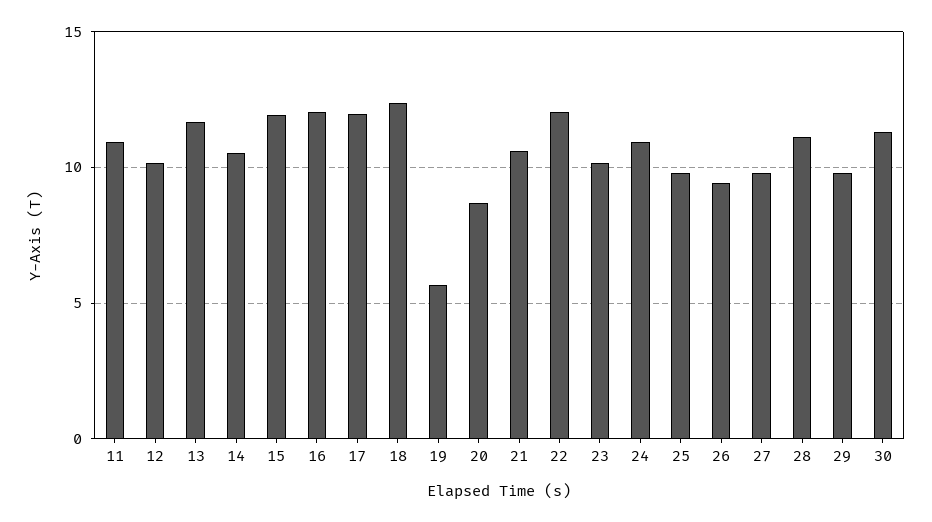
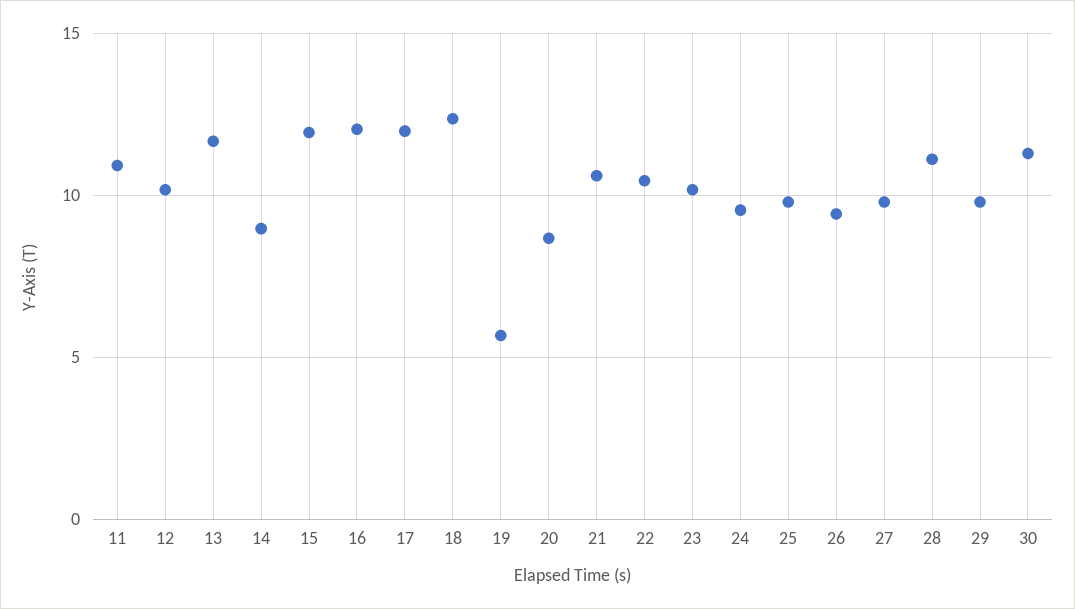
  {
    "11": 11,
    "12": 10,
    "13": 11.5,
-   "14": 10.5,
+   "14": 9,
    "15": 12,
    "16": 12,
    "17": 12,
    "18": 12.5,
    "19": 5.5,
    "20": 8.5,
    "21": 10.5,
-   "22": 12,
+   "22": 10.5,
    "23": 10,
-   "24": 11,
+   "24": 9.5,
    "25": 10,
    "26": 9.5,
    "27": 10,
    "28": 11,
    "29": 10,
    "30": 11.5
  }

